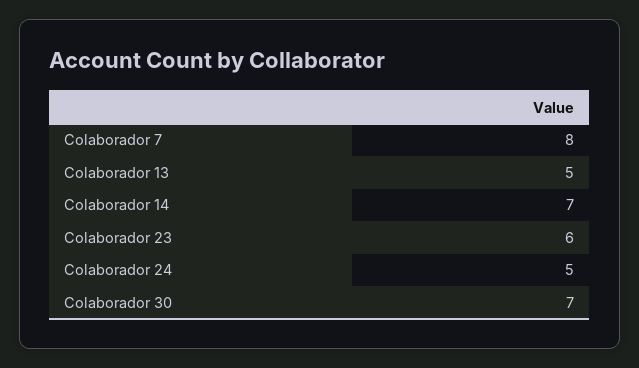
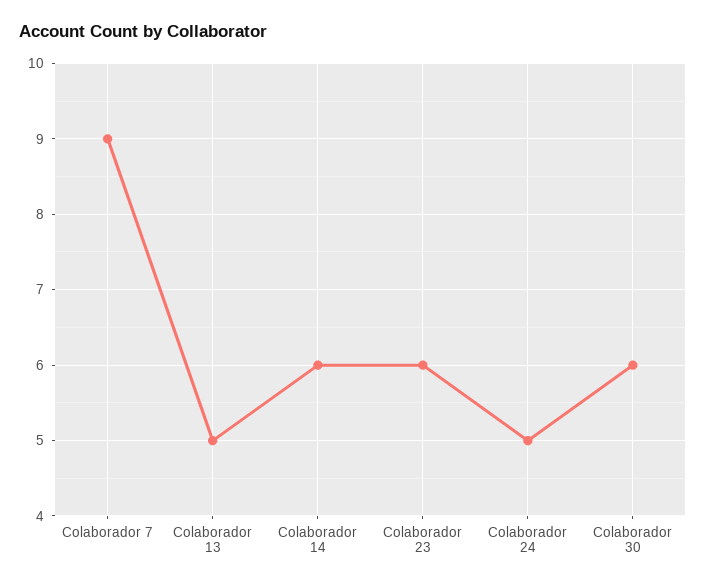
  {
-   "Colaborador 7": 8,
+   "Colaborador 7": 9,
    "Colaborador 13": 5,
-   "Colaborador 14": 7,
+   "Colaborador 14": 6,
    "Colaborador 23": 6,
    "Colaborador 24": 5,
-   "Colaborador 30": 7
+   "Colaborador 30": 6
  }

